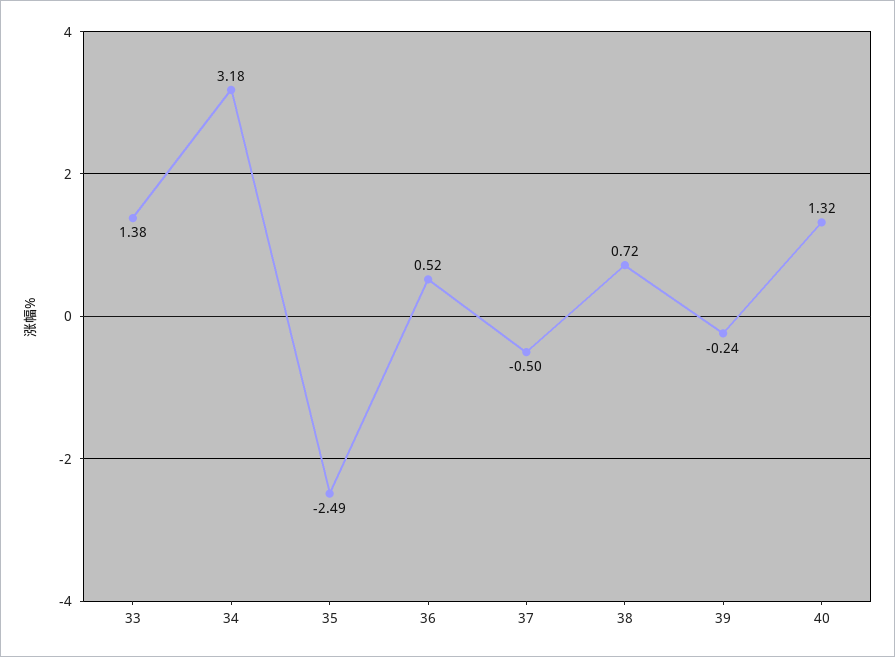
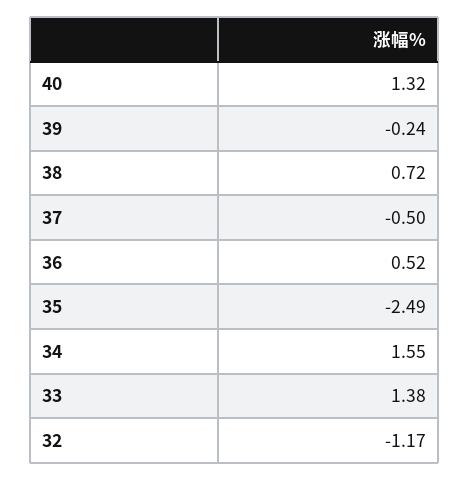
  {
    "33": 1.38,
-   "34": 3.18,
+   "34": 1.55,
    "35": -2.49,
    "36": 0.52,
    "37": -0.5,
    "38": 0.72,
    "39": -0.24,
-   "40": 1.32
+   "40": 1.32,
+   "32": -1.17
  }

